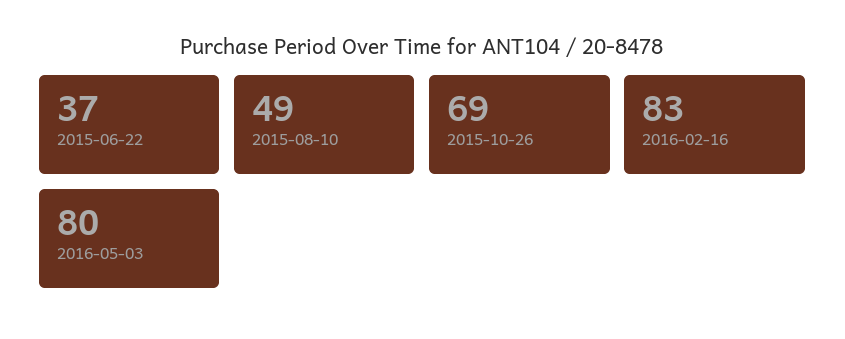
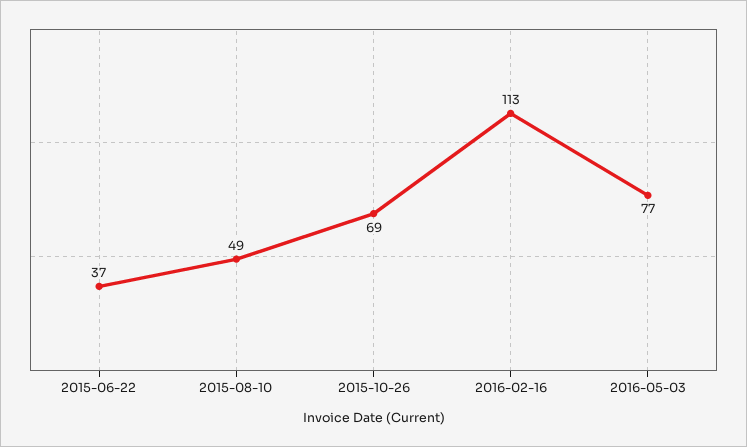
  {
    "2015-06-22": 37,
    "2015-08-10": 49,
    "2015-10-26": 69,
-   "2016-02-16": 83,
+   "2016-02-16": 113,
-   "2016-05-03": 80
+   "2016-05-03": 77
  }

